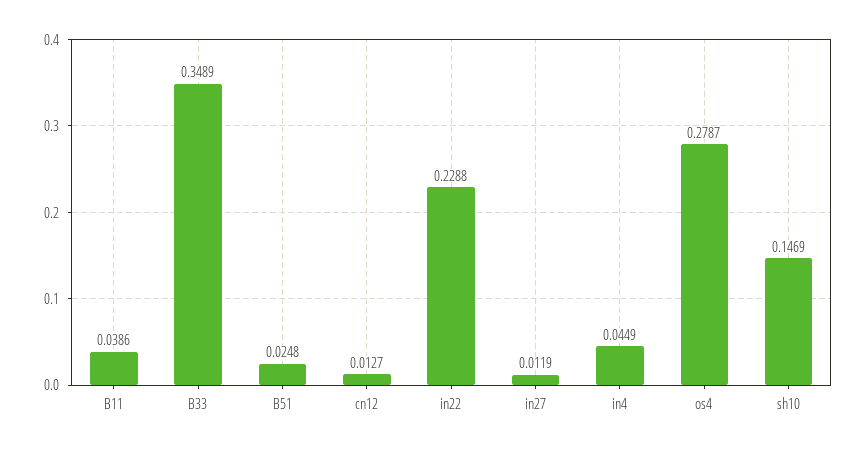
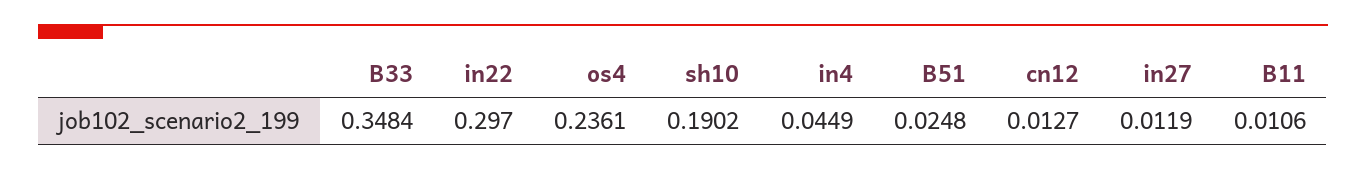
  {
-   "B11": 0.0386,
+   "B11": 0.0106,
-   "B33": 0.3489,
+   "B33": 0.3484,
    "B51": 0.0248,
    "cn12": 0.0127,
-   "in22": 0.2288,
+   "in22": 0.297,
    "in27": 0.0119,
    "in4": 0.0449,
-   "os4": 0.2787,
+   "os4": 0.2361,
-   "sh10": 0.1469
+   "sh10": 0.1902
  }

